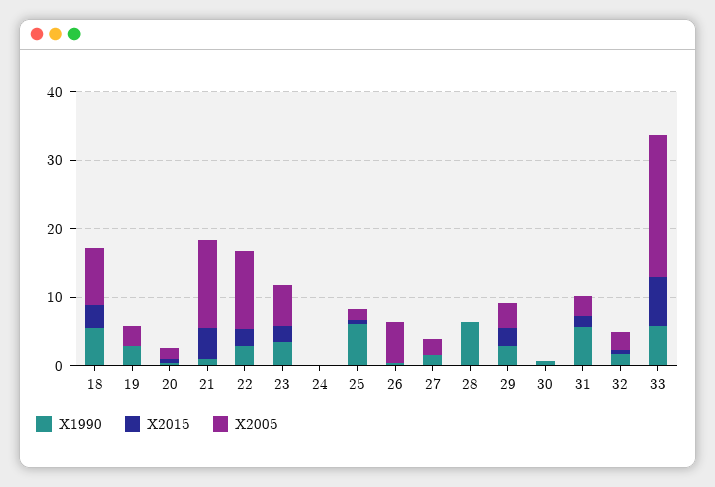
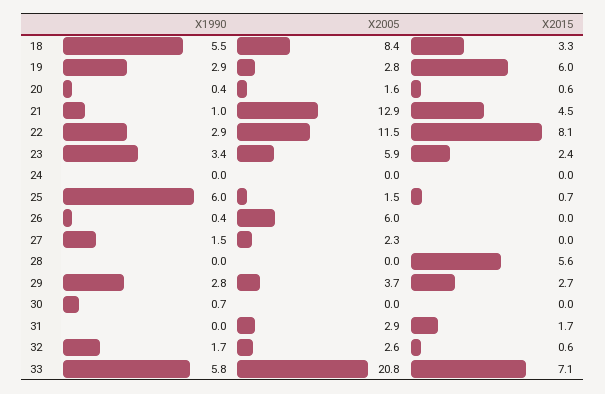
  {
    "X1990": {
      "18": 5.5,
      "19": 2.9,
      "20": 0.4,
      "21": 1,
      "22": 2.9,
      "23": 3.4,
      "24": 0,
      "25": 6,
      "26": 0.4,
      "27": 1.5,
-     "28": 6,
+     "28": 0,
      "29": 2.8,
      "30": 0.7,
-     "31": 6,
+     "31": 0,
      "32": 1.7,
      "33": 5.8
    },
    "X2015": {
      "18": 3.3,
-     "19": 0,
+     "19": 6,
      "20": 0.6,
      "21": 4.5,
-     "22": 2,
+     "22": 8.1,
      "23": 2.4,
      "24": 0,
      "25": 0.7,
      "26": 0,
      "27": 0,
-     "28": 0,
+     "28": 5.6,
      "29": 2.7,
      "30": 0,
      "31": 1.7,
      "32": 0.6,
      "33": 7.1
    },
    "X2005": {
      "18": 8.4,
      "19": 2.8,
      "20": 1.6,
      "21": 12.9,
      "22": 11.5,
      "23": 5.9,
      "24": 0,
      "25": 1.5,
      "26": 6,
      "27": 2.3,
      "28": 0,
      "29": 3.7,
      "30": 0,
      "31": 2.9,
      "32": 2.6,
      "33": 20.8
    }
  }

